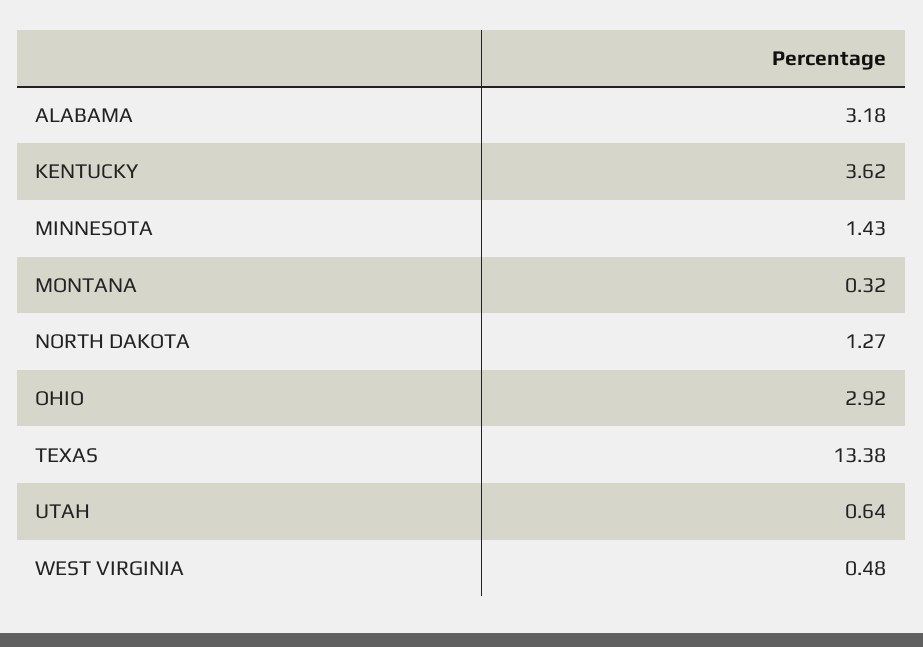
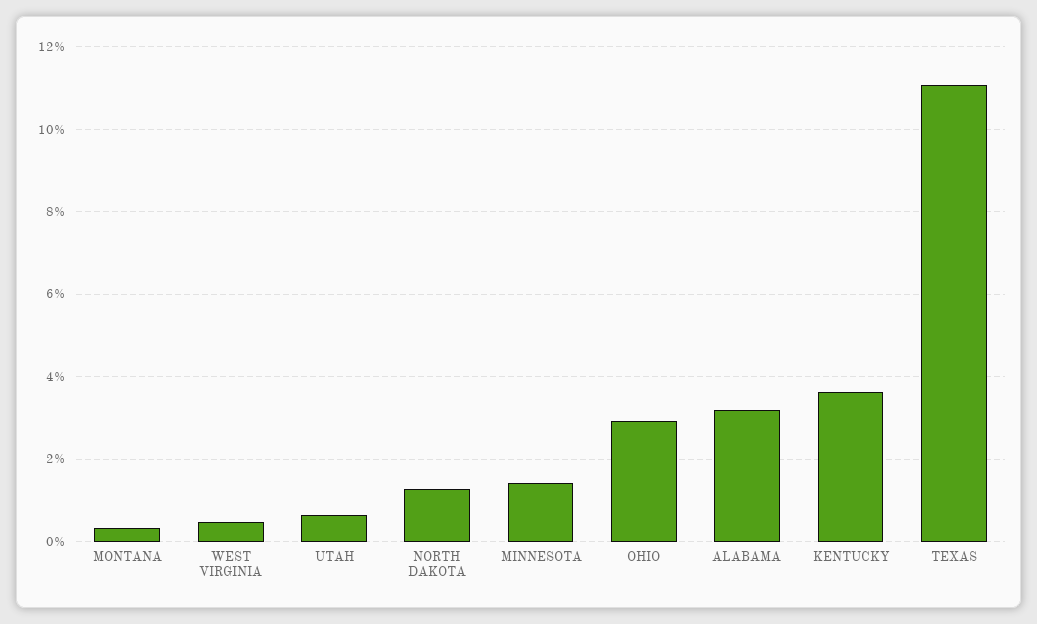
  {
    "ALABAMA": 3.18,
    "KENTUCKY": 3.62,
    "MINNESOTA": 1.43,
    "MONTANA": 0.32,
    "NORTH DAKOTA": 1.27,
    "OHIO": 2.92,
-   "TEXAS": 13.38,
+   "TEXAS": 11,
    "UTAH": 0.64,
    "WEST VIRGINIA": 0.48
  }

